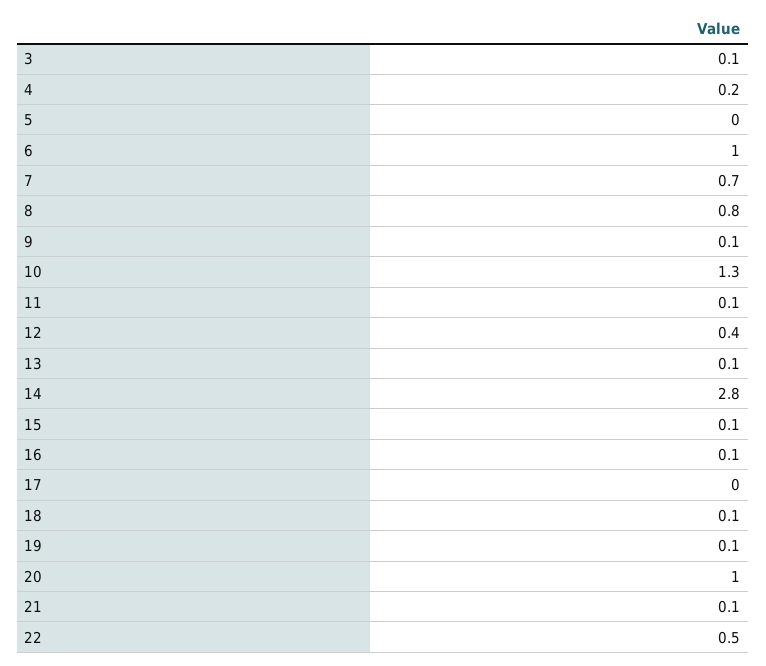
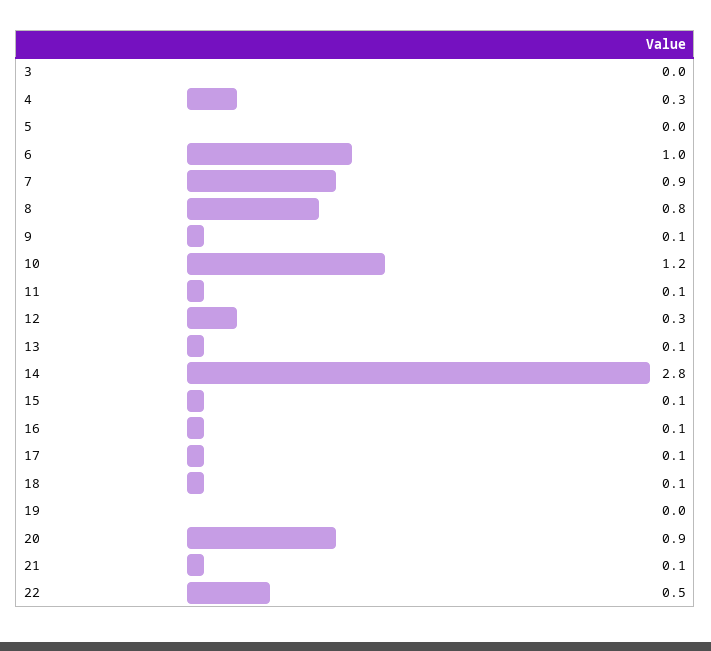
  {
-   "3": 0.1,
+   "3": 0,
-   "4": 0.2,
+   "4": 0.3,
    "5": 0,
    "6": 1,
-   "7": 0.7,
+   "7": 0.9,
    "8": 0.8,
    "9": 0.1,
-   "10": 1.3,
+   "10": 1.2,
    "11": 0.1,
-   "12": 0.4,
+   "12": 0.3,
    "13": 0.1,
    "14": 2.8,
    "15": 0.1,
    "16": 0.1,
-   "17": 0,
+   "17": 0.1,
    "18": 0.1,
-   "19": 0.1,
+   "19": 0,
-   "20": 1,
+   "20": 0.9,
    "21": 0.1,
    "22": 0.5
  }

